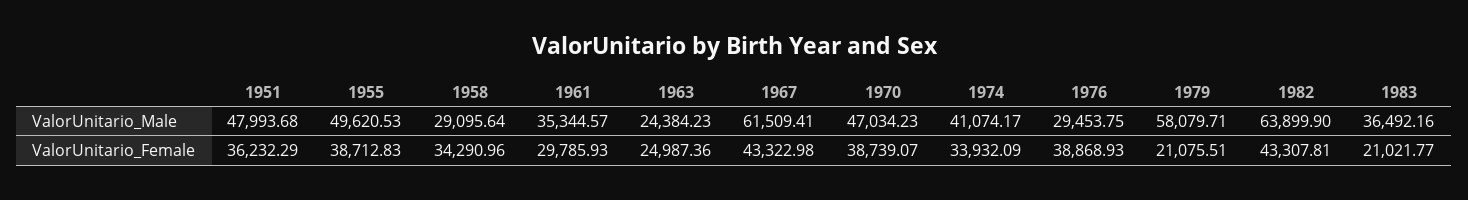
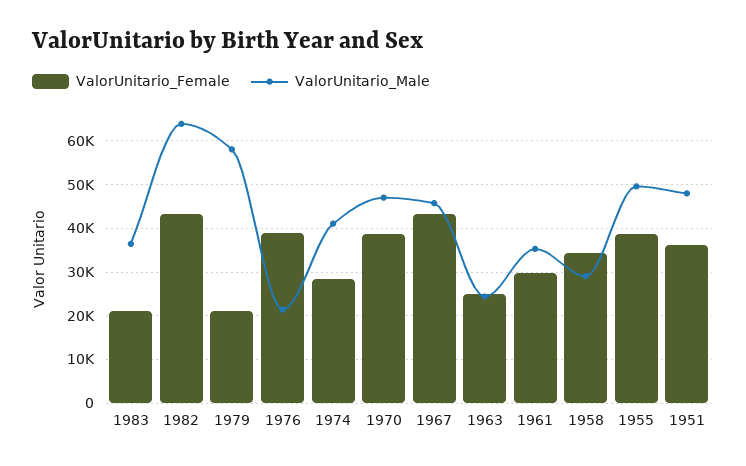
  {
    "ValorUnitario_Male": {
      "1951": 47993.68,
      "1955": 49620.53,
      "1958": 29095.64,
      "1961": 35344.57,
      "1963": 24384.23,
-     "1967": 61509.41,
+     "1967": 46000,
      "1970": 47034.23,
      "1974": 41074.17,
-     "1976": 29453.75,
+     "1976": 22000,
      "1979": 58079.71,
      "1982": 63899.9,
      "1983": 36492.16
    },
    "ValorUnitario_Female": {
      "1951": 36232.29,
      "1955": 38712.83,
      "1958": 34290.96,
      "1961": 29785.93,
      "1963": 24987.36,
      "1967": 43322.98,
      "1970": 38739.07,
-     "1974": 33932.09,
+     "1974": 28000,
      "1976": 38868.93,
      "1979": 21075.51,
      "1982": 43307.81,
      "1983": 21021.77
    }
  }

